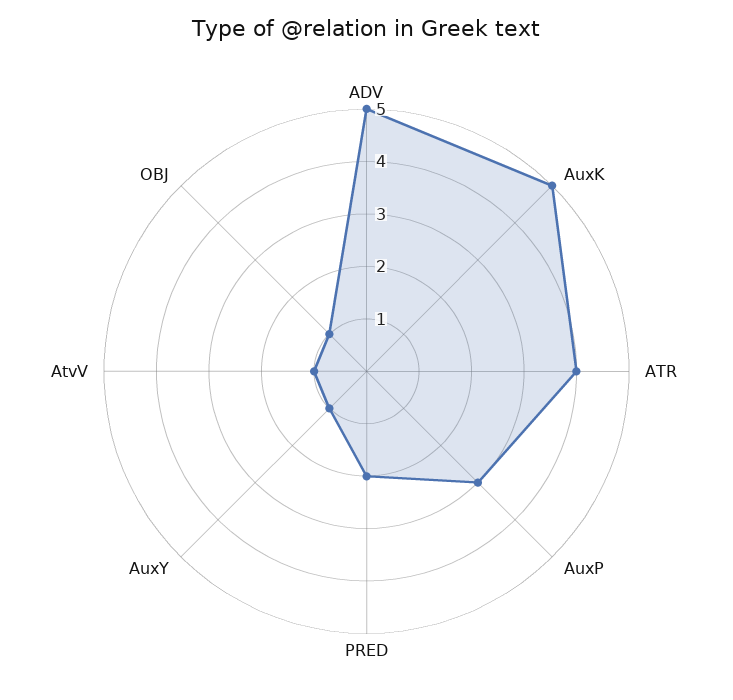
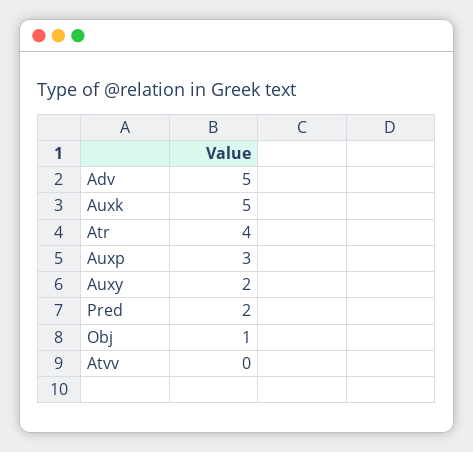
  {
    "ADV": 5,
    "AuxK": 5,
    "ATR": 4,
    "AuxP": 3,
    "PRED": 2,
-   "AuxY": 1,
+   "AuxY": 2,
-   "AtvV": 1,
+   "AtvV": 0,
    "OBJ": 1
  }

